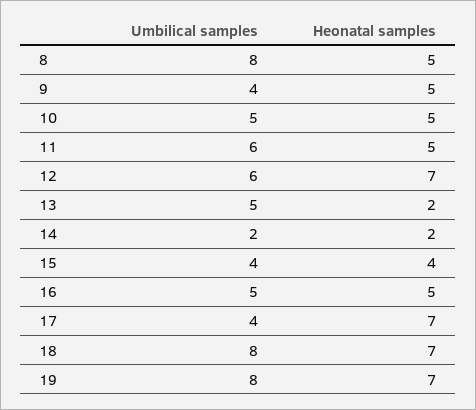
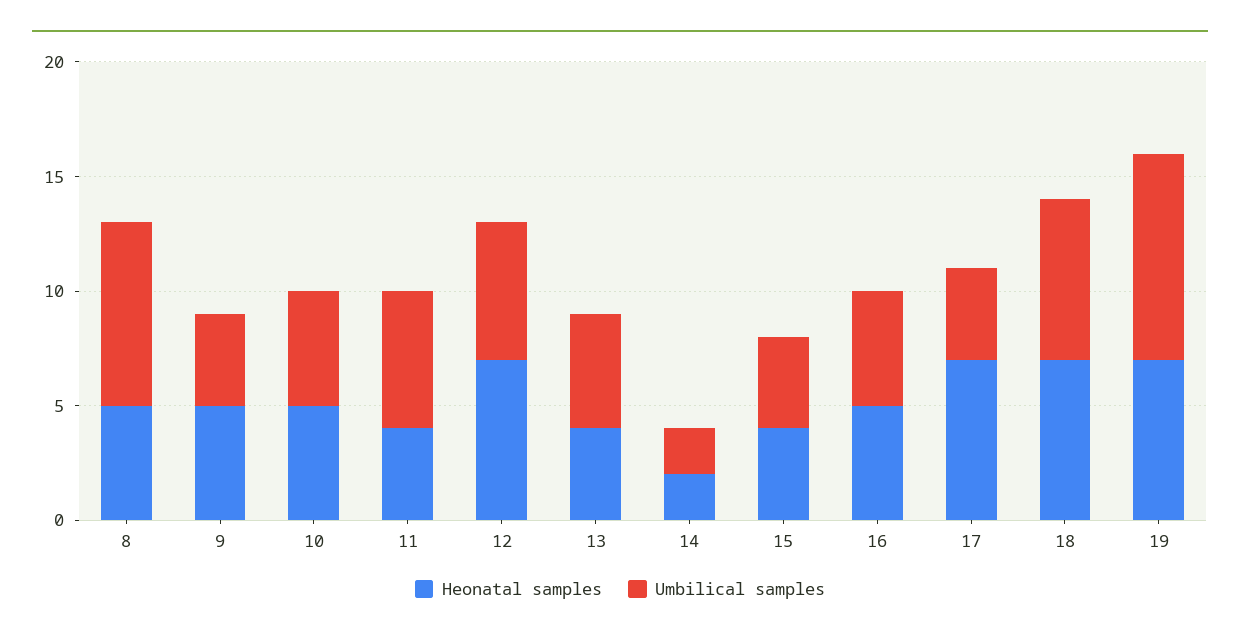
  {
    "Umbilical samples": {
      "8": 8,
      "9": 4,
      "10": 5,
      "11": 6,
      "12": 6,
      "13": 5,
      "14": 2,
      "15": 4,
      "16": 5,
      "17": 4,
-     "18": 8,
+     "18": 7,
-     "19": 8
+     "19": 9
    },
    "Нeonatal samples": {
      "8": 5,
      "9": 5,
      "10": 5,
-     "11": 5,
+     "11": 4,
      "12": 7,
-     "13": 2,
+     "13": 4,
      "14": 2,
      "15": 4,
      "16": 5,
      "17": 7,
      "18": 7,
      "19": 7
    }
  }

